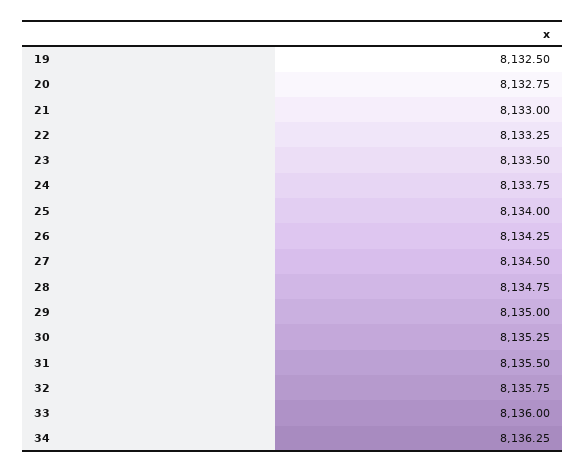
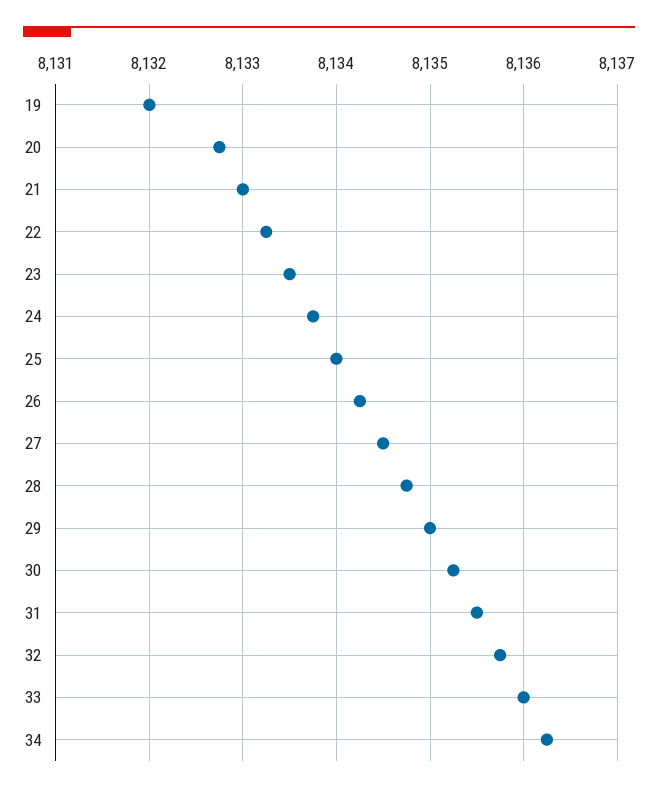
  {
-   "19": 8132.5,
+   "19": 8132,
    "20": 8132.75,
    "21": 8133,
    "22": 8133.25,
    "23": 8133.5,
    "24": 8133.75,
    "25": 8134,
    "26": 8134.25,
    "27": 8134.5,
    "28": 8134.75,
    "29": 8135,
    "30": 8135.25,
    "31": 8135.5,
    "32": 8135.75,
    "33": 8136,
    "34": 8136.25
  }

